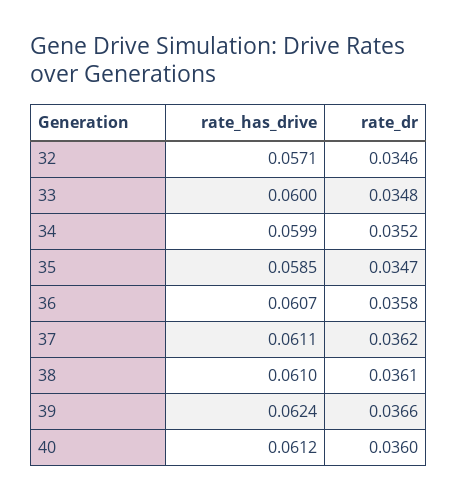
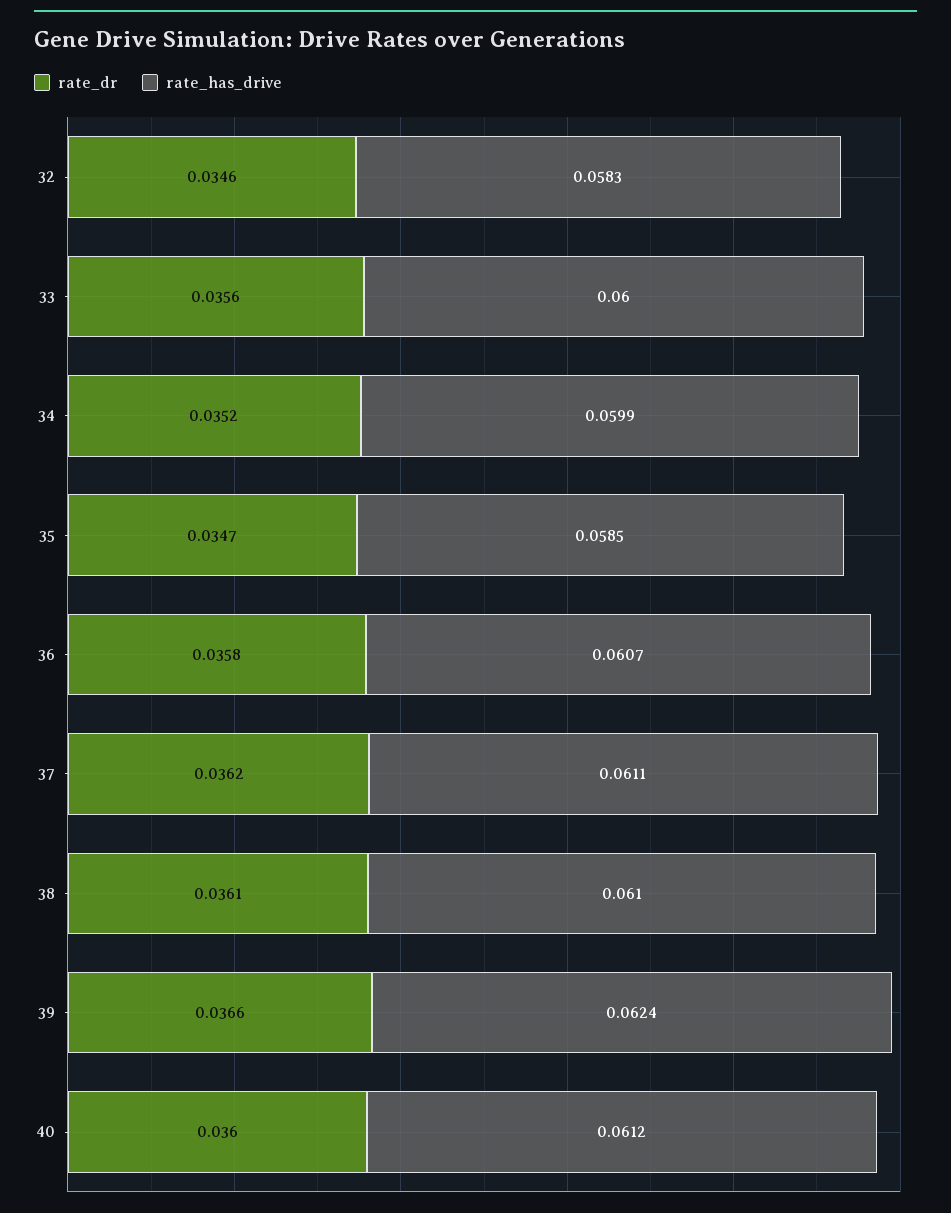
  {
    "rate_has_drive": {
-     "32": 0.0571,
+     "32": 0.0583,
      "33": 0.06,
      "34": 0.0599,
      "35": 0.0585,
      "36": 0.0607,
      "37": 0.0611,
      "38": 0.061,
      "39": 0.0624,
      "40": 0.0612
    },
    "rate_dr": {
      "32": 0.0346,
-     "33": 0.0348,
+     "33": 0.0356,
      "34": 0.0352,
      "35": 0.0347,
      "36": 0.0358,
      "37": 0.0362,
      "38": 0.0361,
      "39": 0.0366,
      "40": 0.036
    }
  }

